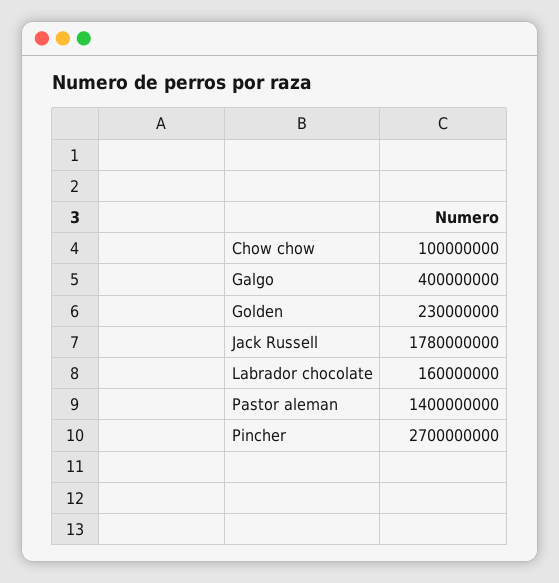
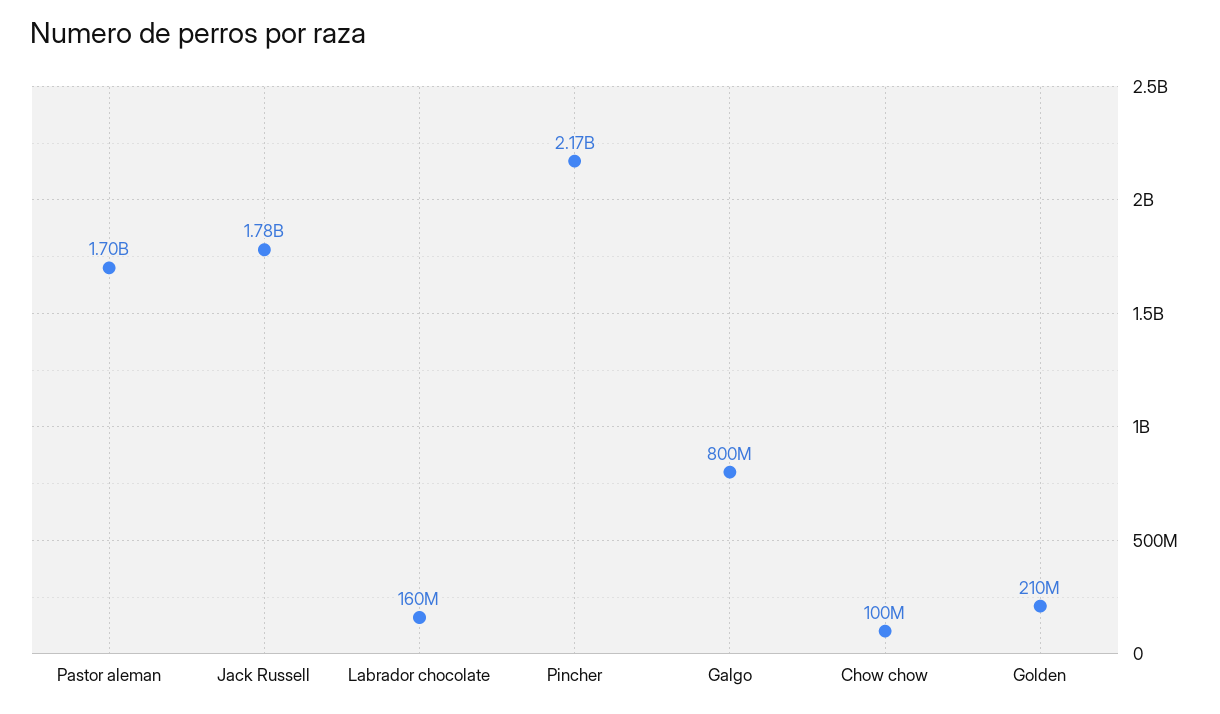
  {
    "Chow chow": 100000000,
-   "Galgo": 400000000,
+   "Galgo": 800000000,
-   "Golden": 230000000,
+   "Golden": 210000000,
    "Jack Russell": 1780000000,
    "Labrador chocolate": 160000000,
-   "Pastor aleman": 1400000000,
+   "Pastor aleman": 1700000000,
-   "Pincher": 2700000000
+   "Pincher": 2170000000
  }

